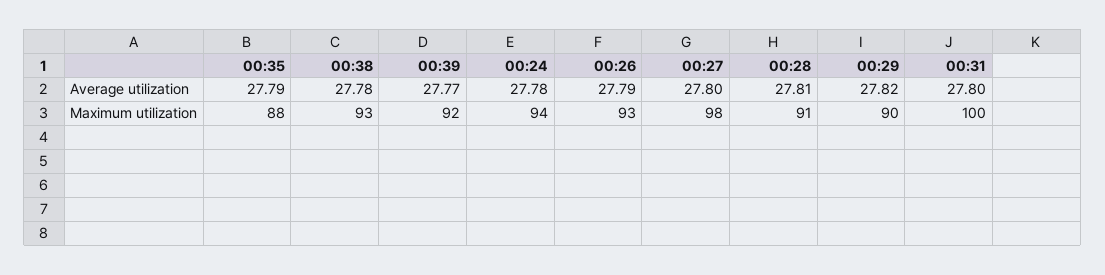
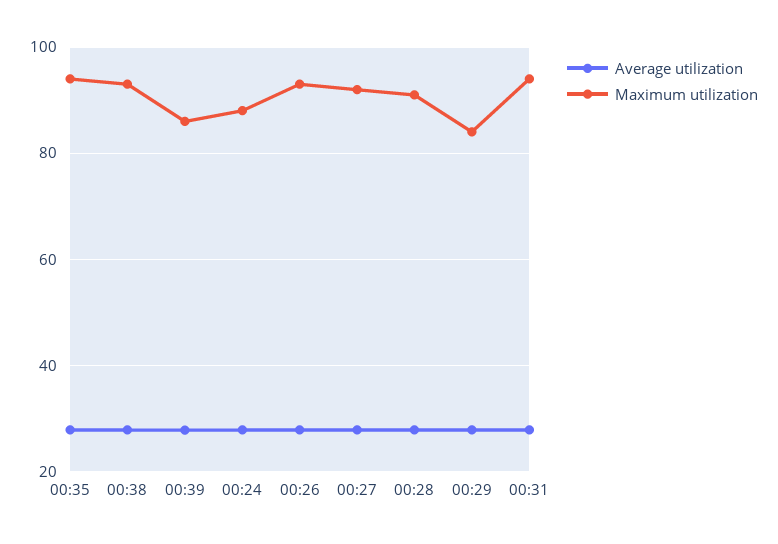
  {
    "Average utilization": {
      "00:35": 27.79,
      "00:38": 27.78,
      "00:39": 27.77,
      "00:24": 27.78,
      "00:26": 27.79,
      "00:27": 27.8,
      "00:28": 27.81,
      "00:29": 27.82,
      "00:31": 27.8
    },
    "Maximum utilization": {
-     "00:35": 88,
+     "00:35": 94,
      "00:38": 93,
-     "00:39": 92,
+     "00:39": 86,
-     "00:24": 94,
+     "00:24": 88,
      "00:26": 93,
-     "00:27": 98,
+     "00:27": 92,
      "00:28": 91,
-     "00:29": 90,
+     "00:29": 84,
-     "00:31": 100
+     "00:31": 94
    }
  }

